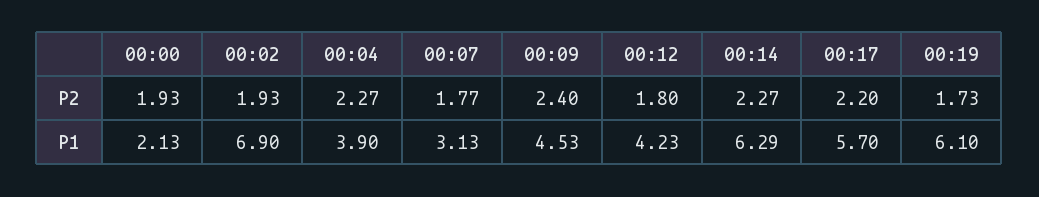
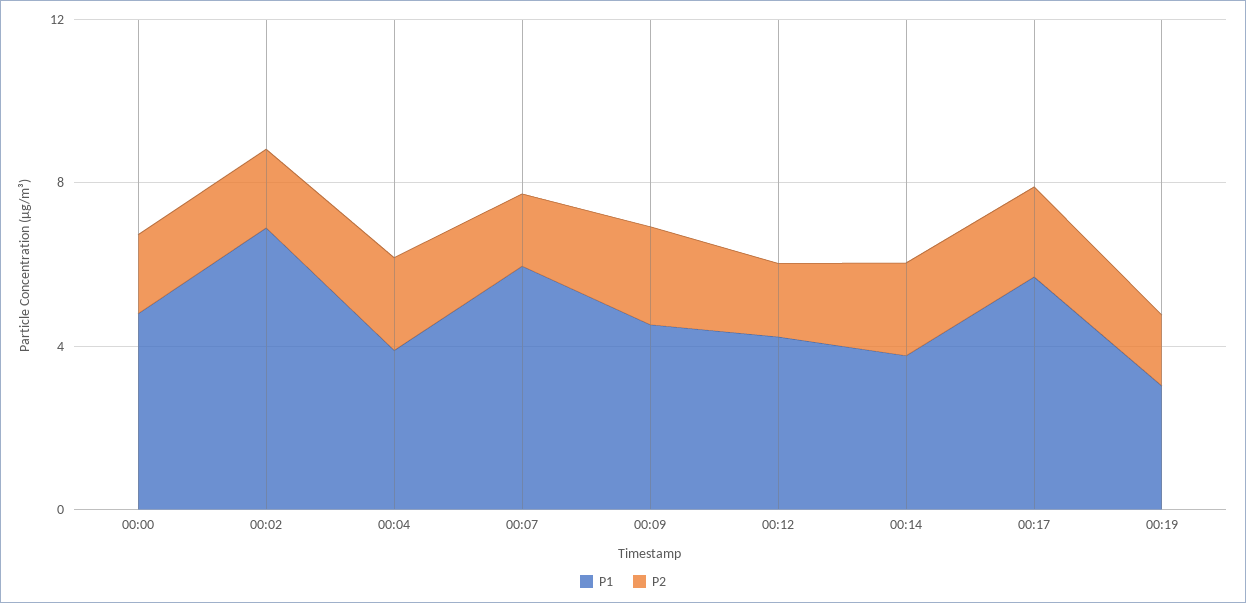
  {
    "P2": {
      "00:00": 1.93,
      "00:02": 1.93,
      "00:04": 2.27,
      "00:07": 1.77,
      "00:09": 2.4,
      "00:12": 1.8,
      "00:14": 2.27,
      "00:17": 2.2,
      "00:19": 1.73
    },
    "P1": {
-     "00:00": 2.13,
+     "00:00": 5,
      "00:02": 6.9,
      "00:04": 3.9,
-     "00:07": 3.13,
+     "00:07": 6,
      "00:09": 4.53,
      "00:12": 4.23,
-     "00:14": 6.29,
+     "00:14": 4,
      "00:17": 5.7,
-     "00:19": 6.1
+     "00:19": 3
    }
  }

